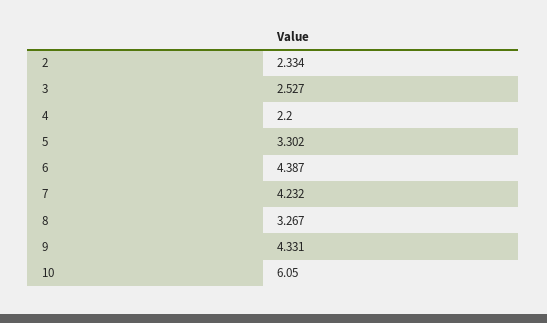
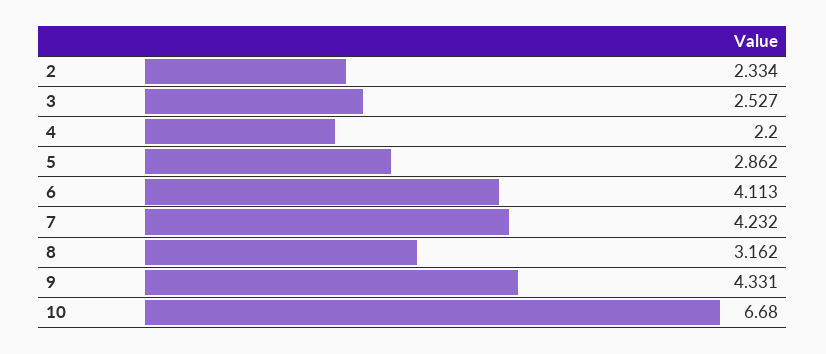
  {
    "2": 2.334,
    "3": 2.527,
    "4": 2.2,
-   "5": 3.302,
+   "5": 2.862,
-   "6": 4.387,
+   "6": 4.113,
    "7": 4.232,
-   "8": 3.267,
+   "8": 3.162,
    "9": 4.331,
-   "10": 6.05
+   "10": 6.68
  }

